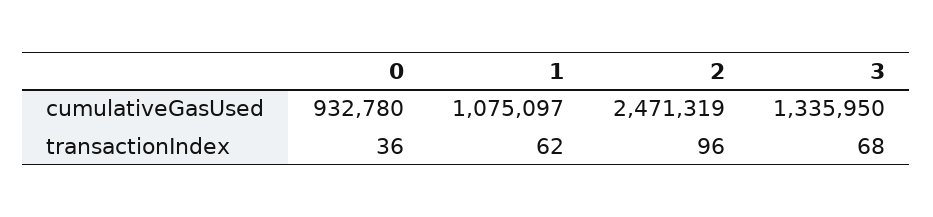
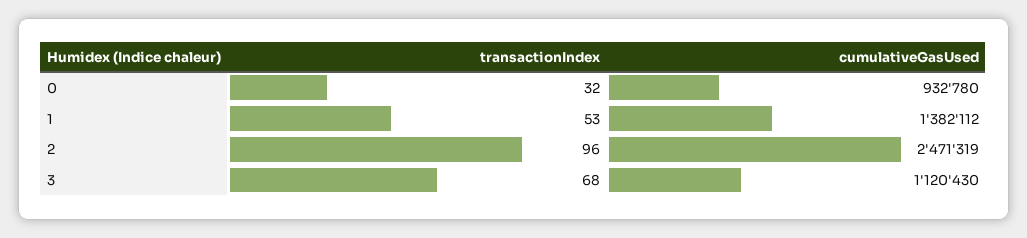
  {
    "0": {
      "cumulativeGasUsed": 932780,
-     "transactionIndex": 36
+     "transactionIndex": 32
    },
    "1": {
-     "cumulativeGasUsed": 1075097,
+     "cumulativeGasUsed": 1382112,
-     "transactionIndex": 62
+     "transactionIndex": 53
    },
    "2": {
      "cumulativeGasUsed": 2471319,
      "transactionIndex": 96
    },
    "3": {
-     "cumulativeGasUsed": 1335950,
+     "cumulativeGasUsed": 1120430,
      "transactionIndex": 68
    }
  }

